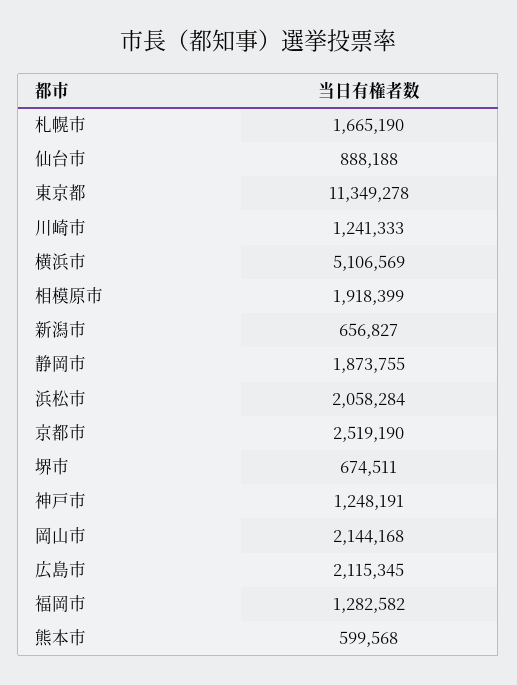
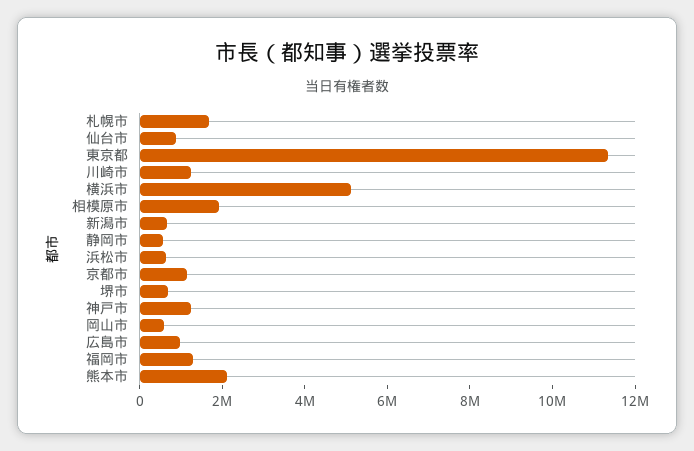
  {
    "札幌市": 1665190,
    "仙台市": 888188,
    "東京都": 11349278,
    "川崎市": 1241333,
    "横浜市": 5106569,
    "相模原市": 1918399,
    "新潟市": 656827,
-   "静岡市": 1873755,
+   "静岡市": 500000,
-   "浜松市": 2058284,
+   "浜松市": 500000,
-   "京都市": 2519190,
+   "京都市": 1000000,
    "堺市": 674511,
    "神戸市": 1248191,
-   "岡山市": 2144168,
+   "岡山市": 500000,
-   "広島市": 2115345,
+   "広島市": 1000000,
    "福岡市": 1282582,
-   "熊本市": 599568
+   "熊本市": 2000000
  }

